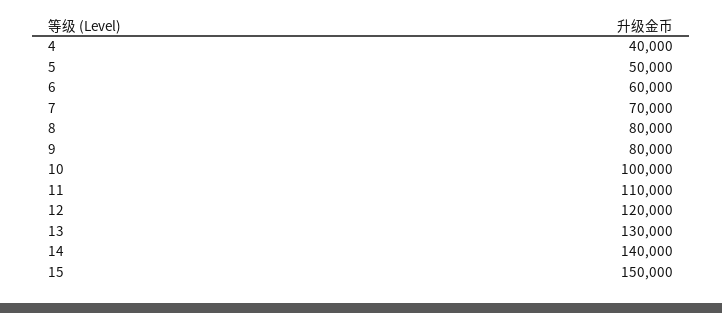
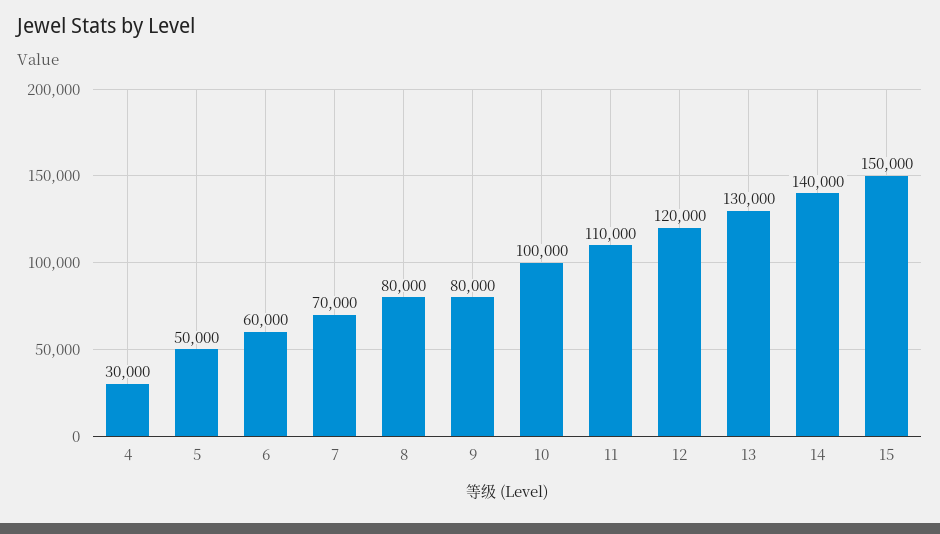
  {
-   "4": 40000,
+   "4": 30000,
    "5": 50000,
    "6": 60000,
    "7": 70000,
    "8": 80000,
    "9": 80000,
    "10": 100000,
    "11": 110000,
    "12": 120000,
    "13": 130000,
    "14": 140000,
    "15": 150000
  }

